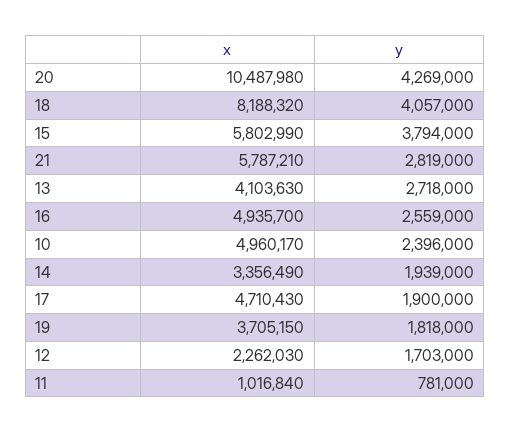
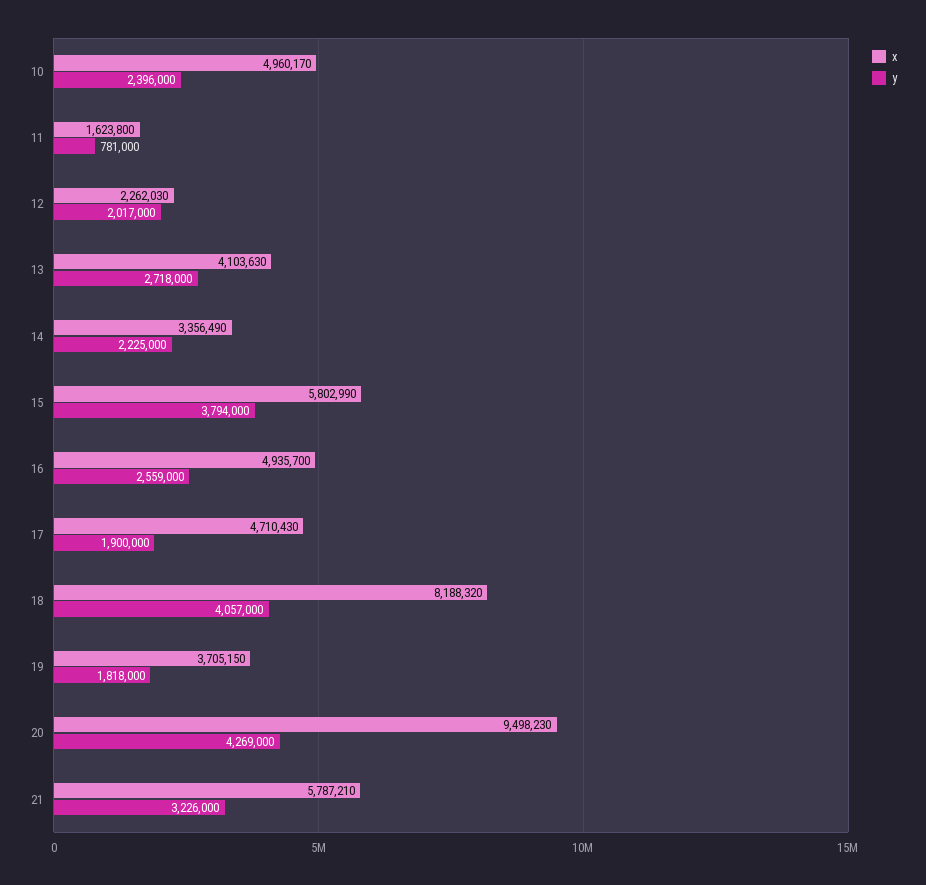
  {
    "x": {
-     "20": 10487980,
+     "20": 9498230,
      "18": 8188320,
      "15": 5802990,
      "21": 5787210,
      "13": 4103630,
      "16": 4935700,
      "10": 4960170,
      "14": 3356490,
      "17": 4710430,
      "19": 3705150,
      "12": 2262030,
-     "11": 1016840
+     "11": 1623800
    },
    "y": {
      "20": 4269000,
      "18": 4057000,
      "15": 3794000,
-     "21": 2819000,
+     "21": 3226000,
      "13": 2718000,
      "16": 2559000,
      "10": 2396000,
-     "14": 1939000,
+     "14": 2225000,
      "17": 1900000,
      "19": 1818000,
-     "12": 1703000,
+     "12": 2017000,
      "11": 781000
    }
  }

